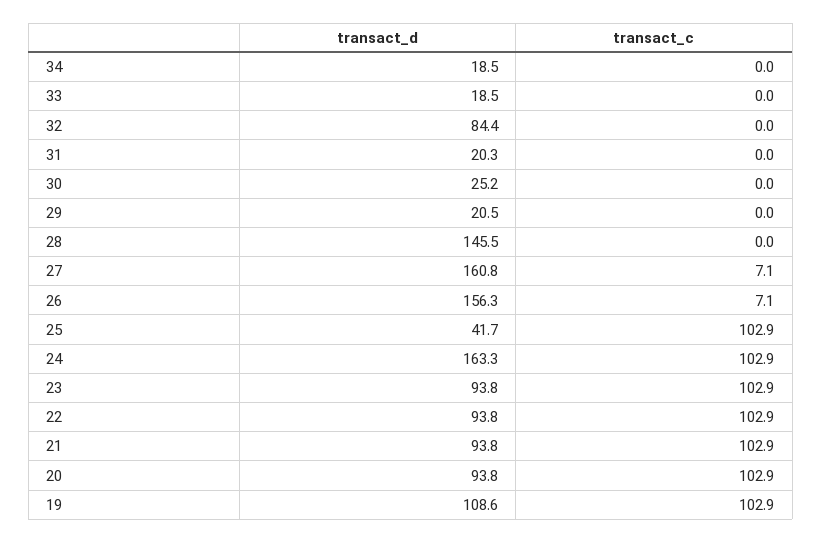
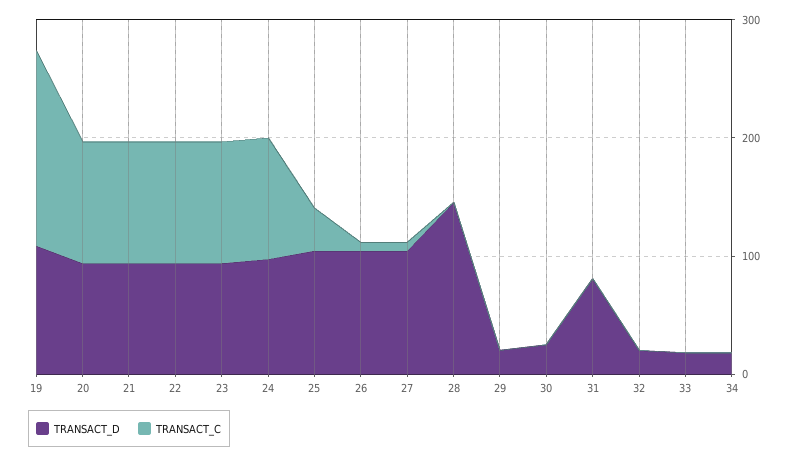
  {
    "transact_d": {
      "34": 18.5,
      "33": 18.5,
-     "32": 84.4,
+     "32": 20,
-     "31": 20.3,
+     "31": 80,
      "30": 25.2,
      "29": 20.5,
      "28": 145.5,
-     "27": 160.8,
+     "27": 100,
-     "26": 156.3,
+     "26": 100,
-     "25": 41.7,
+     "25": 100,
-     "24": 163.3,
+     "24": 100,
      "23": 93.8,
      "22": 93.8,
      "21": 93.8,
      "20": 93.8,
      "19": 108.6
    },
    "transact_c": {
      "34": 0,
      "33": 0,
      "32": 0,
      "31": 0,
      "30": 0,
      "29": 0,
      "28": 0,
      "27": 7.1,
      "26": 7.1,
-     "25": 102.9,
+     "25": 40,
      "24": 102.9,
      "23": 102.9,
      "22": 102.9,
      "21": 102.9,
      "20": 102.9,
-     "19": 102.9
+     "19": 160
    }
  }

